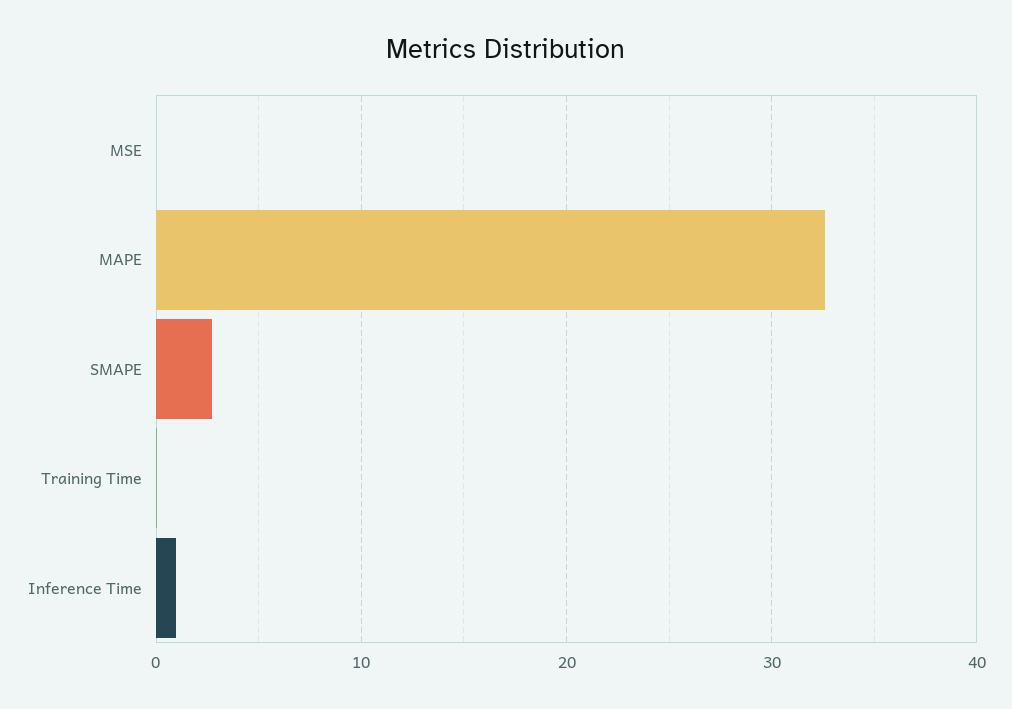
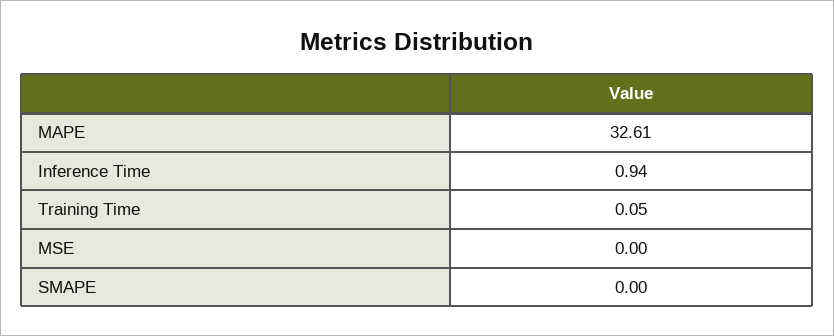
  {
    "MSE": 0,
    "MAPE": 32.61,
-   "SMAPE": 3,
+   "SMAPE": 0,
    "Training Time": 0.05,
    "Inference Time": 0.94
  }

